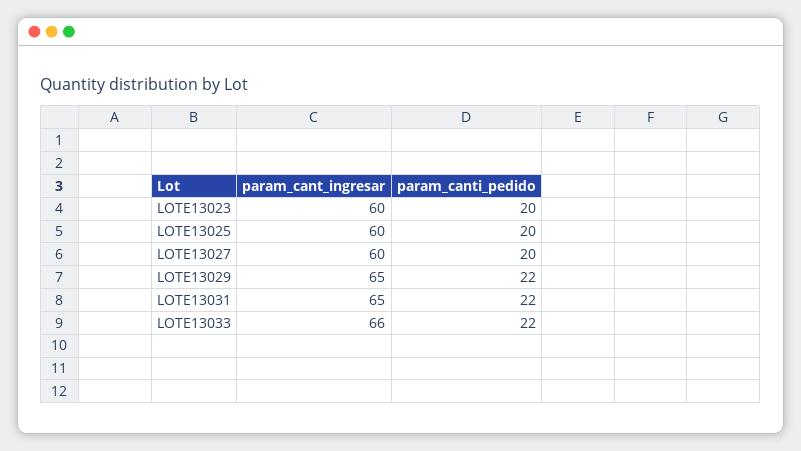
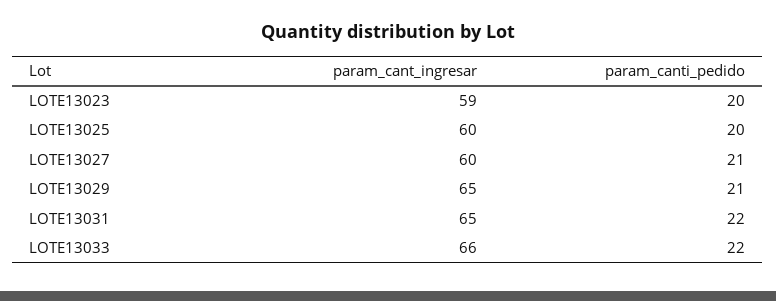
  {
    "param_cant_ingresar": {
-     "LOTE13023": 60,
+     "LOTE13023": 59,
      "LOTE13025": 60,
      "LOTE13027": 60,
      "LOTE13029": 65,
      "LOTE13031": 65,
      "LOTE13033": 66
    },
    "param_canti_pedido": {
      "LOTE13023": 20,
      "LOTE13025": 20,
-     "LOTE13027": 20,
+     "LOTE13027": 21,
-     "LOTE13029": 22,
+     "LOTE13029": 21,
      "LOTE13031": 22,
      "LOTE13033": 22
    }
  }

